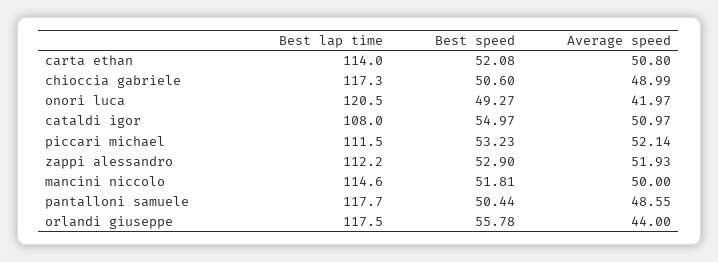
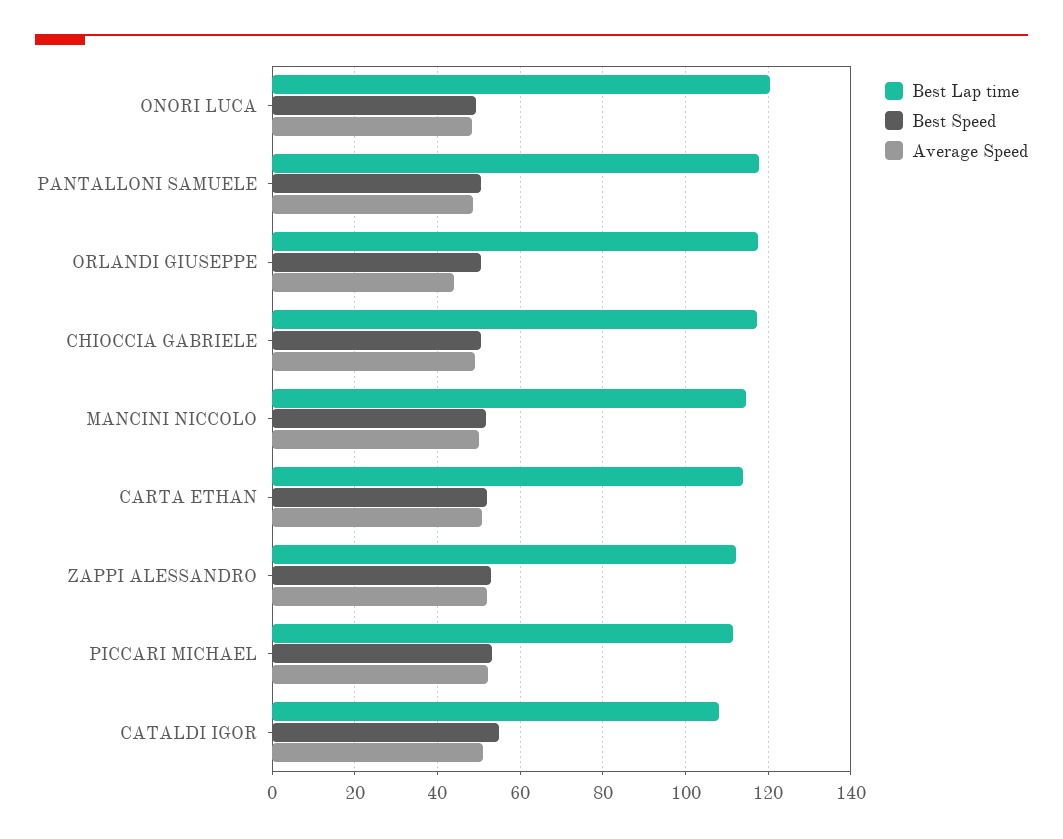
  {
    "Best lap time": {
      "carta ethan": 114,
      "chioccia gabriele": 117.3,
      "onori luca": 120.5,
      "cataldi igor": 108,
      "piccari michael": 111.5,
      "zappi alessandro": 112.2,
      "mancini niccolo": 114.6,
      "pantalloni samuele": 117.7,
      "orlandi giuseppe": 117.5
    },
    "Best speed": {
      "carta ethan": 52.08,
      "chioccia gabriele": 50.6,
      "onori luca": 49.27,
      "cataldi igor": 54.97,
      "piccari michael": 53.23,
      "zappi alessandro": 52.9,
      "mancini niccolo": 51.81,
      "pantalloni samuele": 50.44,
-     "orlandi giuseppe": 55.78
+     "orlandi giuseppe": 50
    },
    "Average speed": {
      "carta ethan": 50.8,
      "chioccia gabriele": 48.99,
-     "onori luca": 41.97,
+     "onori luca": 48,
      "cataldi igor": 50.97,
      "piccari michael": 52.14,
      "zappi alessandro": 51.93,
      "mancini niccolo": 50,
      "pantalloni samuele": 48.55,
      "orlandi giuseppe": 44
    }
  }

